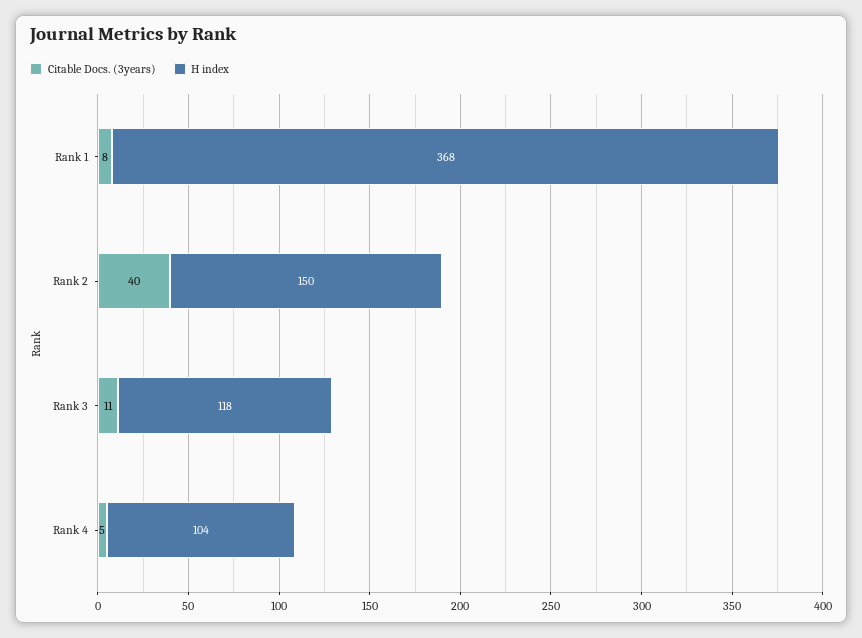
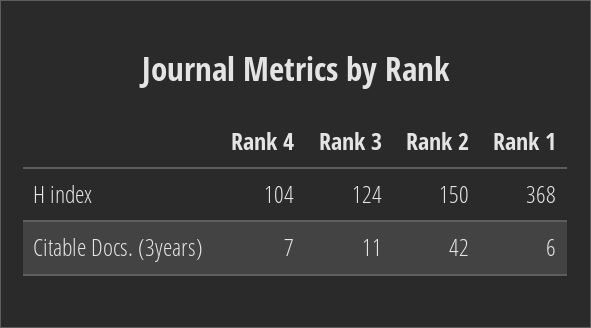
  {
    "Citable Docs. (3years)": {
-     "Rank 1": 8,
+     "Rank 1": 6,
-     "Rank 2": 40,
+     "Rank 2": 42,
      "Rank 3": 11,
-     "Rank 4": 5
+     "Rank 4": 7
    },
    "H index": {
      "Rank 1": 368,
      "Rank 2": 150,
-     "Rank 3": 118,
+     "Rank 3": 124,
      "Rank 4": 104
    }
  }

